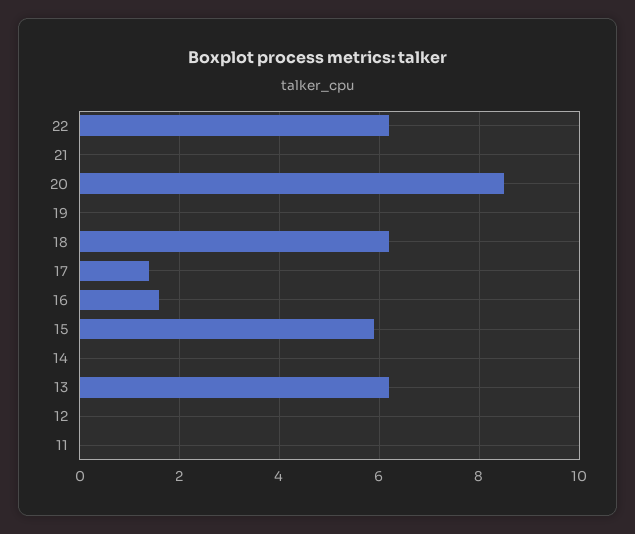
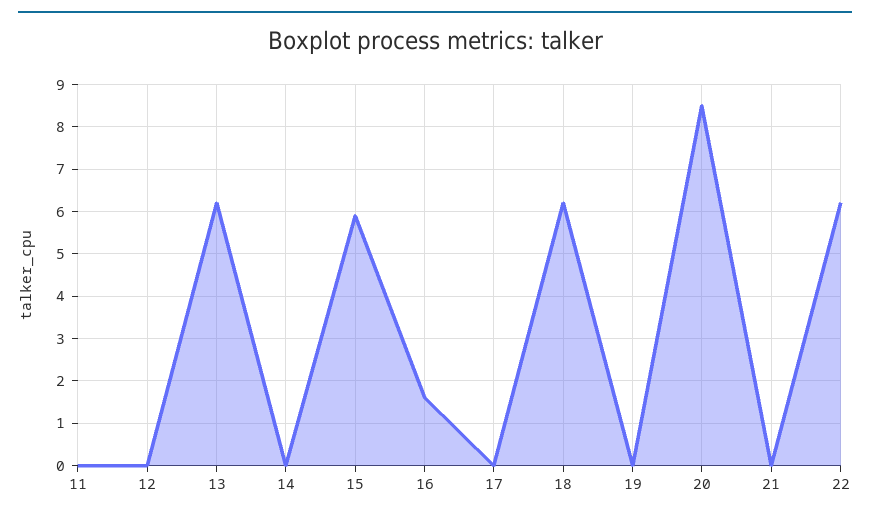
  {
    "22": 6,
    "21": 0,
    "20": 8.5,
    "19": 0,
    "18": 6,
-   "17": 1.5,
+   "17": 0,
    "16": 1.5,
    "15": 6,
    "14": 0,
    "13": 6,
    "12": 0,
    "11": 0
  }

